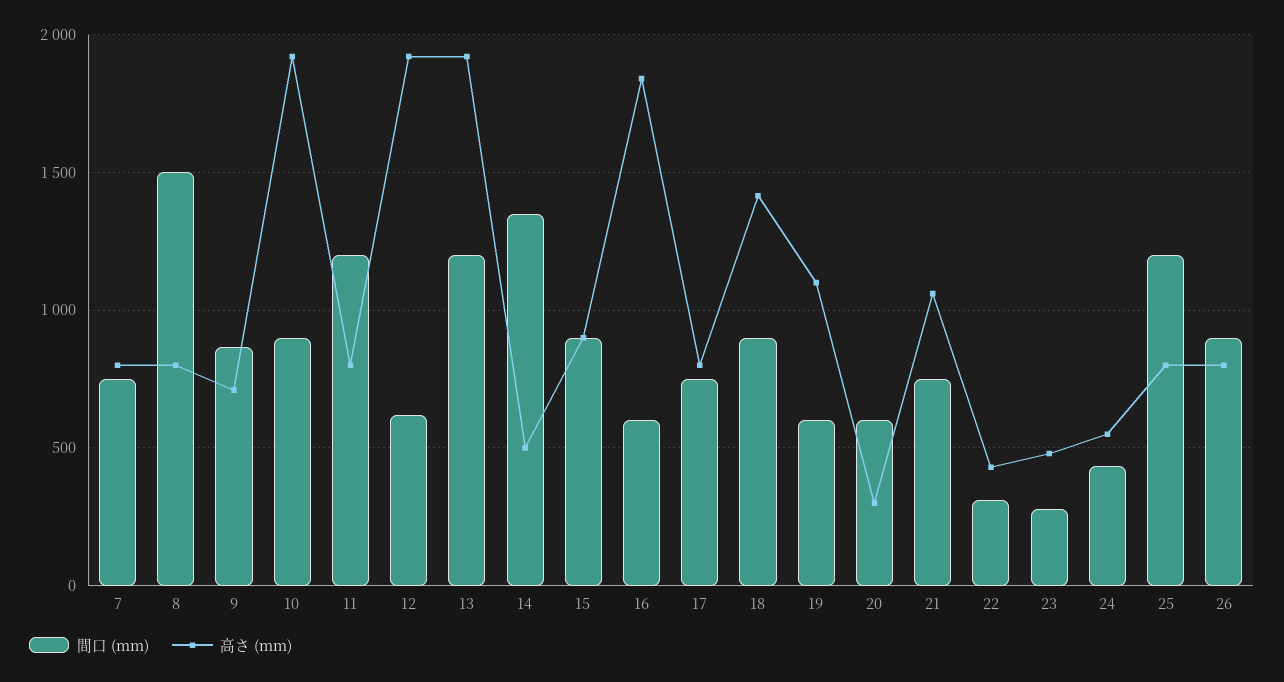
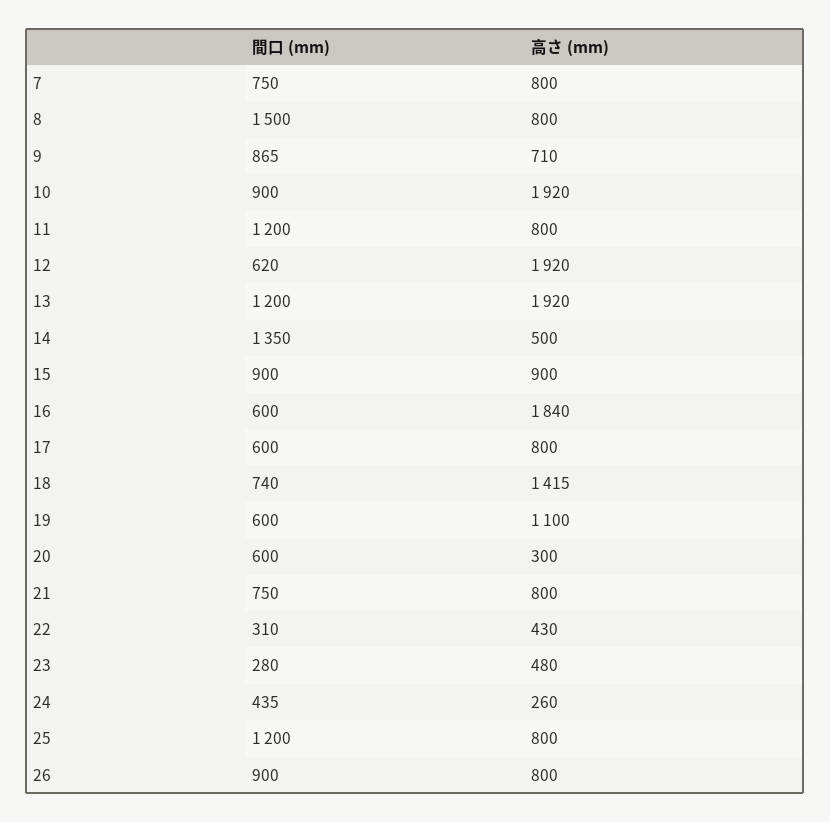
  {
    "間口 (mm)": {
      "7": 750,
      "8": 1500,
      "9": 865,
      "10": 900,
      "11": 1200,
      "12": 620,
      "13": 1200,
      "14": 1350,
      "15": 900,
      "16": 600,
-     "17": 750,
+     "17": 600,
-     "18": 900,
+     "18": 740,
      "19": 600,
      "20": 600,
      "21": 750,
      "22": 310,
      "23": 280,
      "24": 435,
      "25": 1200,
      "26": 900
    },
    "高さ (mm)": {
      "7": 800,
      "8": 800,
      "9": 710,
      "10": 1920,
      "11": 800,
      "12": 1920,
      "13": 1920,
      "14": 500,
      "15": 900,
      "16": 1840,
      "17": 800,
      "18": 1415,
      "19": 1100,
      "20": 300,
-     "21": 1050,
+     "21": 800,
      "22": 430,
      "23": 480,
-     "24": 550,
+     "24": 260,
      "25": 800,
      "26": 800
    }
  }

